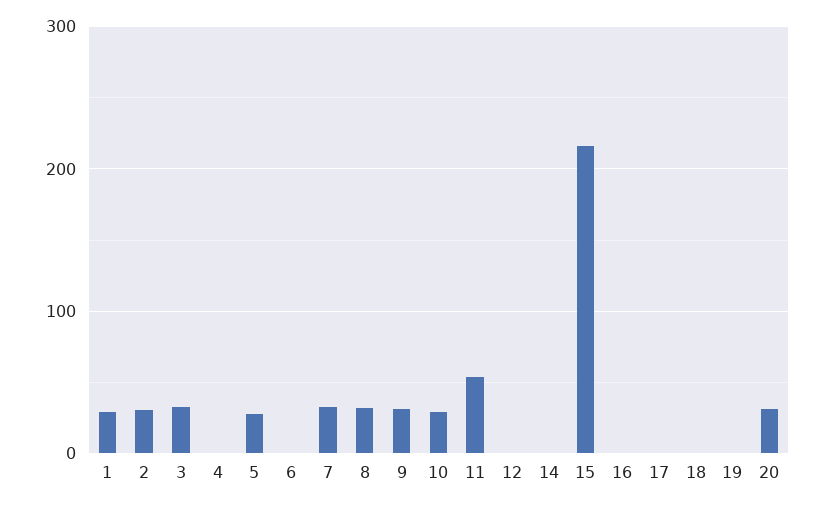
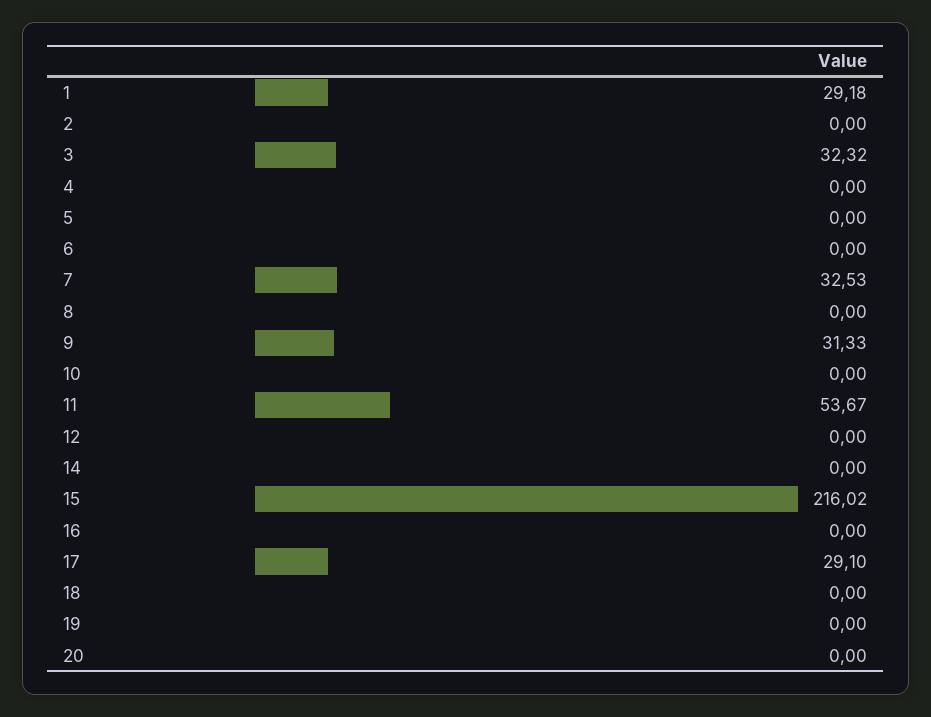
  {
    "1": 29.18,
-   "2": 30,
+   "2": 0,
    "3": 32.32,
    "4": 0,
-   "5": 30,
+   "5": 0,
    "6": 0,
    "7": 32.53,
-   "8": 30,
+   "8": 0,
    "9": 31.33,
-   "10": 30,
+   "10": 0,
    "11": 53.67,
    "12": 0,
    "14": 0,
    "15": 216.02,
    "16": 0,
-   "17": 0,
+   "17": 29.1,
    "18": 0,
    "19": 0,
-   "20": 30
+   "20": 0
  }

